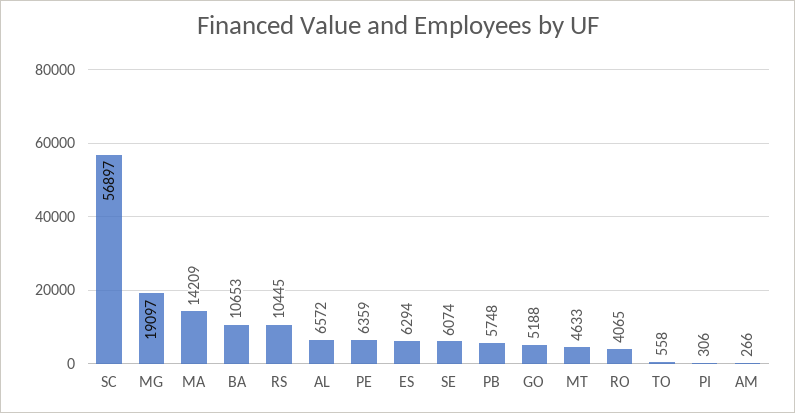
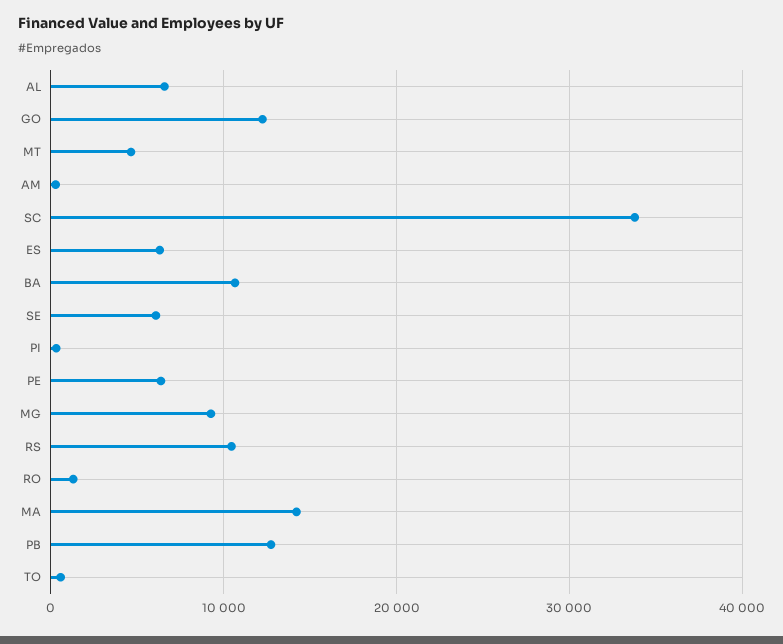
  {
-   "SC": 56897,
+   "SC": 34000,
-   "MG": 19097,
+   "MG": 9000,
    "MA": 14209,
    "BA": 10653,
    "RS": 10445,
    "AL": 6572,
    "PE": 6359,
    "ES": 6294,
    "SE": 6074,
-   "PB": 5748,
+   "PB": 13000,
-   "GO": 5188,
+   "GO": 12000,
    "MT": 4633,
-   "RO": 4065,
+   "RO": 1000,
    "TO": 558,
    "PI": 306,
    "AM": 266
  }

